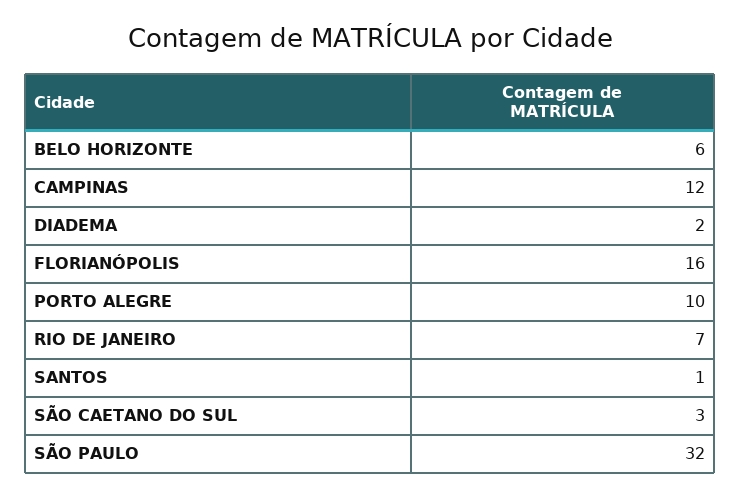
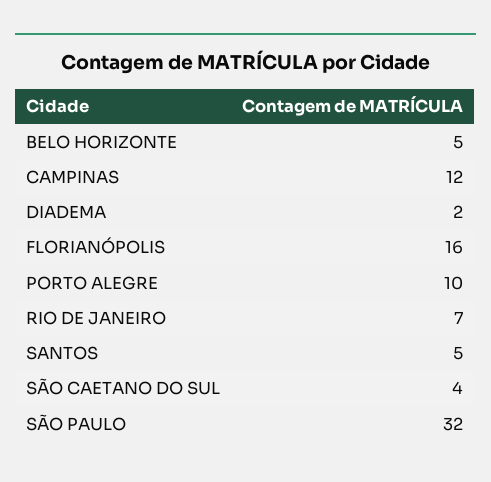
  {
-   "BELO HORIZONTE": 6,
+   "BELO HORIZONTE": 5,
    "CAMPINAS": 12,
    "DIADEMA": 2,
    "FLORIANÓPOLIS": 16,
    "PORTO ALEGRE": 10,
    "RIO DE JANEIRO": 7,
-   "SANTOS": 1,
+   "SANTOS": 5,
-   "SÃO CAETANO DO SUL": 3,
+   "SÃO CAETANO DO SUL": 4,
    "SÃO PAULO": 32
  }

